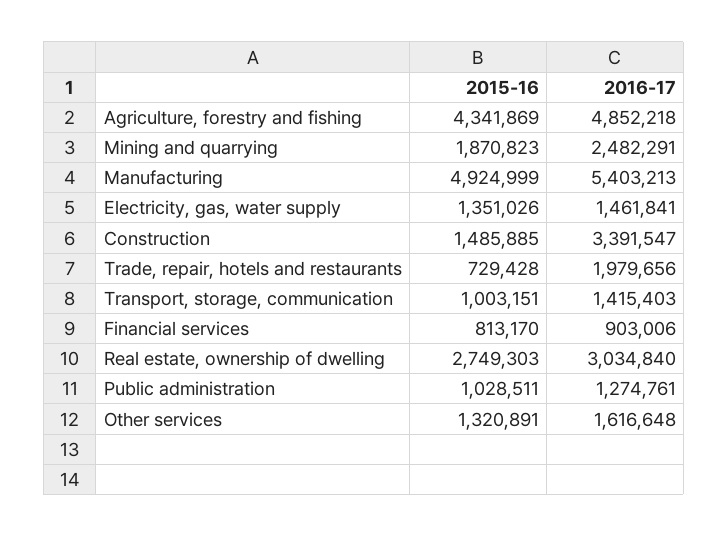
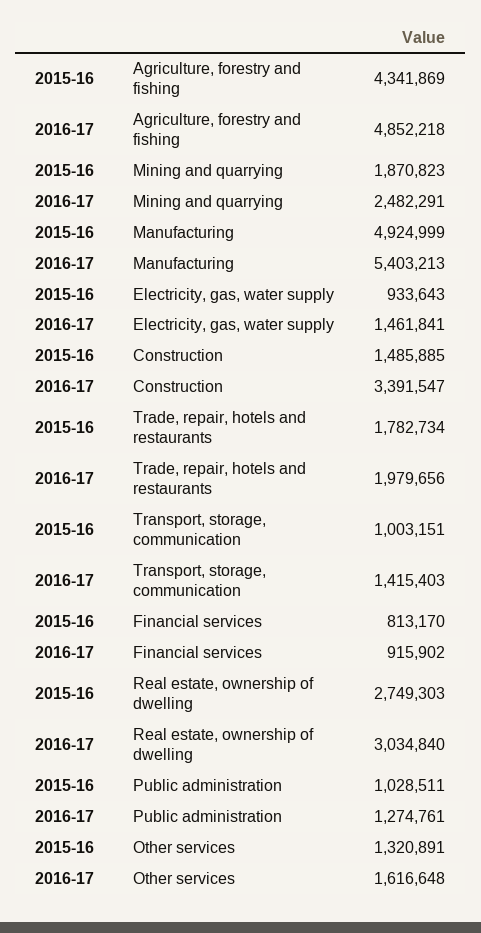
  {
    "2015-16": {
      "Agriculture, forestry and fishing": 4341869,
      "Mining and quarrying": 1870823,
      "Manufacturing": 4924999,
-     "Electricity, gas, water supply": 1351026,
+     "Electricity, gas, water supply": 933643,
      "Construction": 1485885,
-     "Trade, repair, hotels and restaurants": 729428,
+     "Trade, repair, hotels and restaurants": 1782734,
      "Transport, storage, communication": 1003151,
      "Financial services": 813170,
      "Real estate, ownership of dwelling": 2749303,
      "Public administration": 1028511,
      "Other services": 1320891
    },
    "2016-17": {
      "Agriculture, forestry and fishing": 4852218,
      "Mining and quarrying": 2482291,
      "Manufacturing": 5403213,
      "Electricity, gas, water supply": 1461841,
      "Construction": 3391547,
      "Trade, repair, hotels and restaurants": 1979656,
      "Transport, storage, communication": 1415403,
-     "Financial services": 903006,
+     "Financial services": 915902,
      "Real estate, ownership of dwelling": 3034840,
      "Public administration": 1274761,
      "Other services": 1616648
    }
  }

